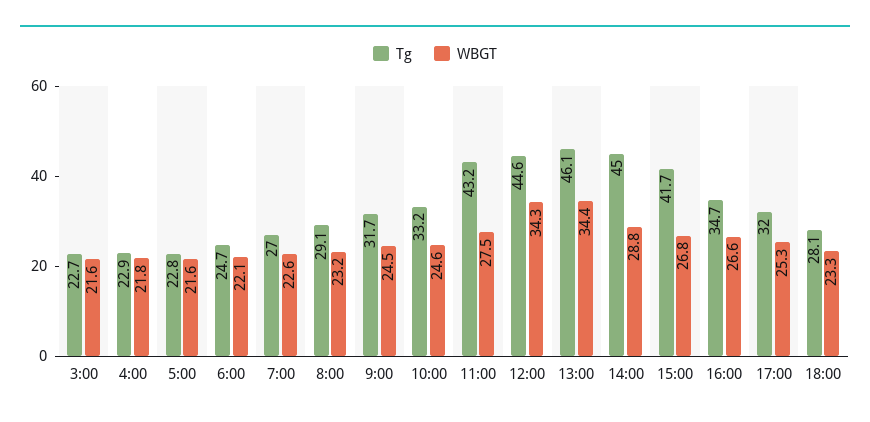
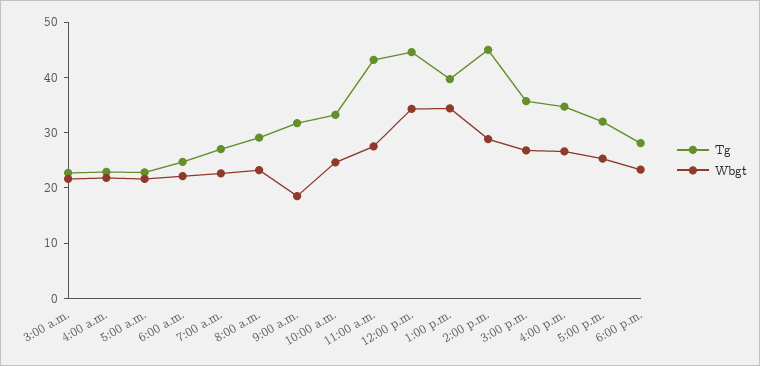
  {
    "Tg": {
      "3:00": 22.7,
      "4:00": 22.9,
      "5:00": 22.8,
      "6:00": 24.7,
      "7:00": 27,
      "8:00": 29.1,
      "9:00": 31.7,
      "10:00": 33.2,
      "11:00": 43.2,
      "12:00": 44.6,
-     "13:00": 46.1,
+     "13:00": 40,
      "14:00": 45,
-     "15:00": 41.7,
+     "15:00": 36,
      "16:00": 34.7,
      "17:00": 32,
      "18:00": 28.1
    },
    "WBGT": {
      "3:00": 21.6,
      "4:00": 21.8,
      "5:00": 21.6,
      "6:00": 22.1,
      "7:00": 22.6,
      "8:00": 23.2,
-     "9:00": 24.5,
+     "9:00": 18,
      "10:00": 24.6,
      "11:00": 27.5,
      "12:00": 34.3,
      "13:00": 34.4,
      "14:00": 28.8,
      "15:00": 26.8,
      "16:00": 26.6,
      "17:00": 25.3,
      "18:00": 23.3
    }
  }

